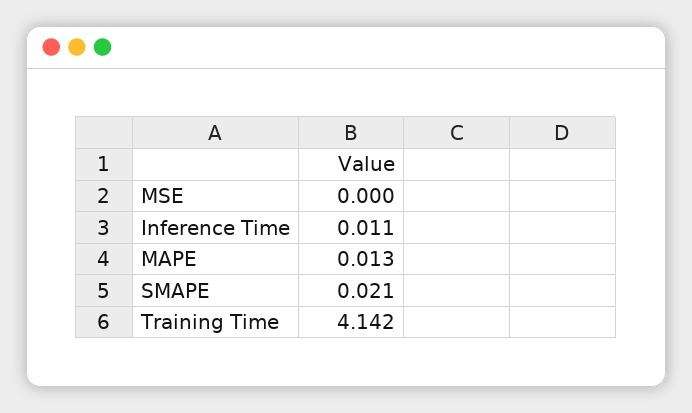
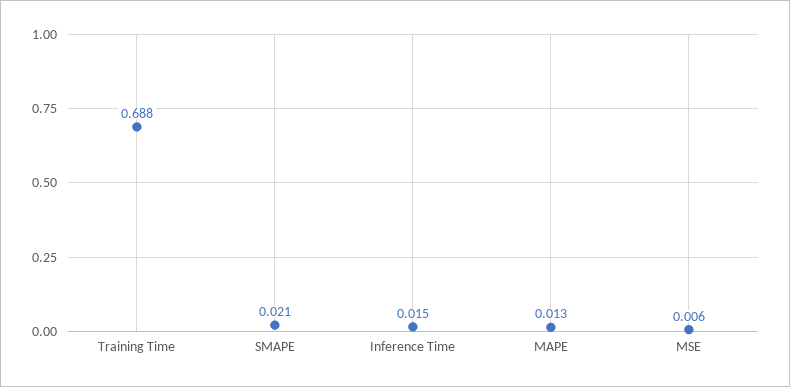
  {
-   "MSE": 0,
+   "MSE": 0.006,
-   "Inference Time": 0.011,
+   "Inference Time": 0.015,
    "MAPE": 0.013,
    "SMAPE": 0.021,
-   "Training Time": 4.142
+   "Training Time": 0.688
  }

